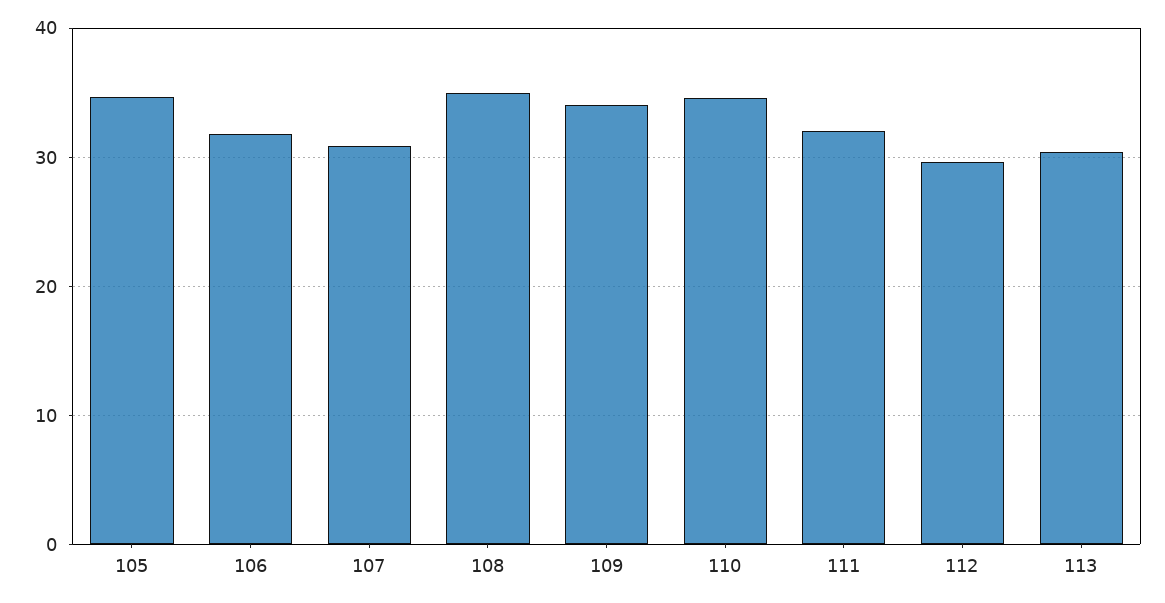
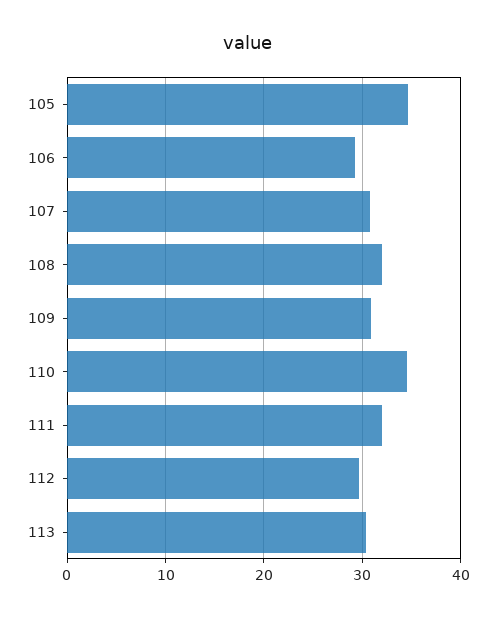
  {
    "105": 35,
-   "106": 32,
+   "106": 29,
    "107": 31,
-   "108": 35,
+   "108": 32,
-   "109": 34,
+   "109": 31,
    "110": 35,
    "111": 32,
    "112": 30,
    "113": 30
  }

